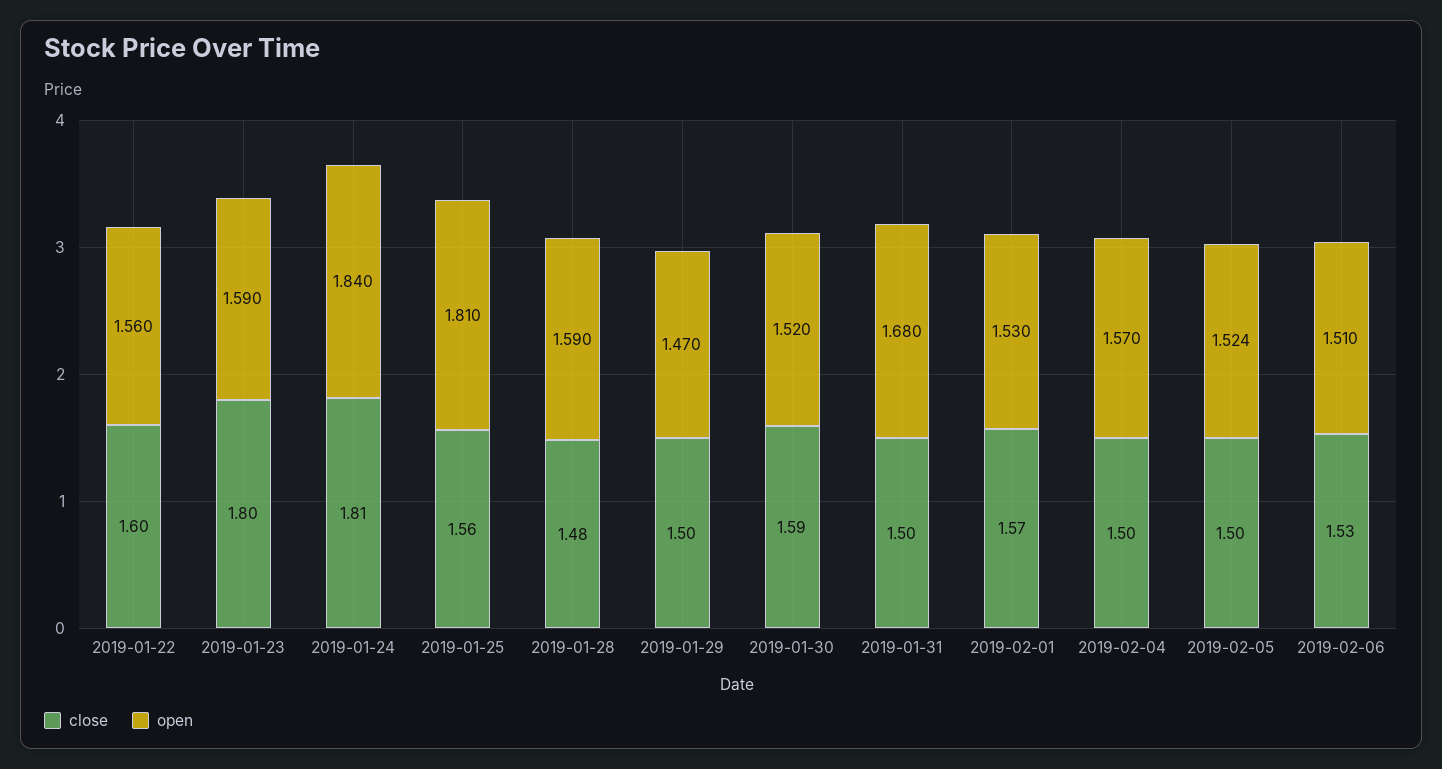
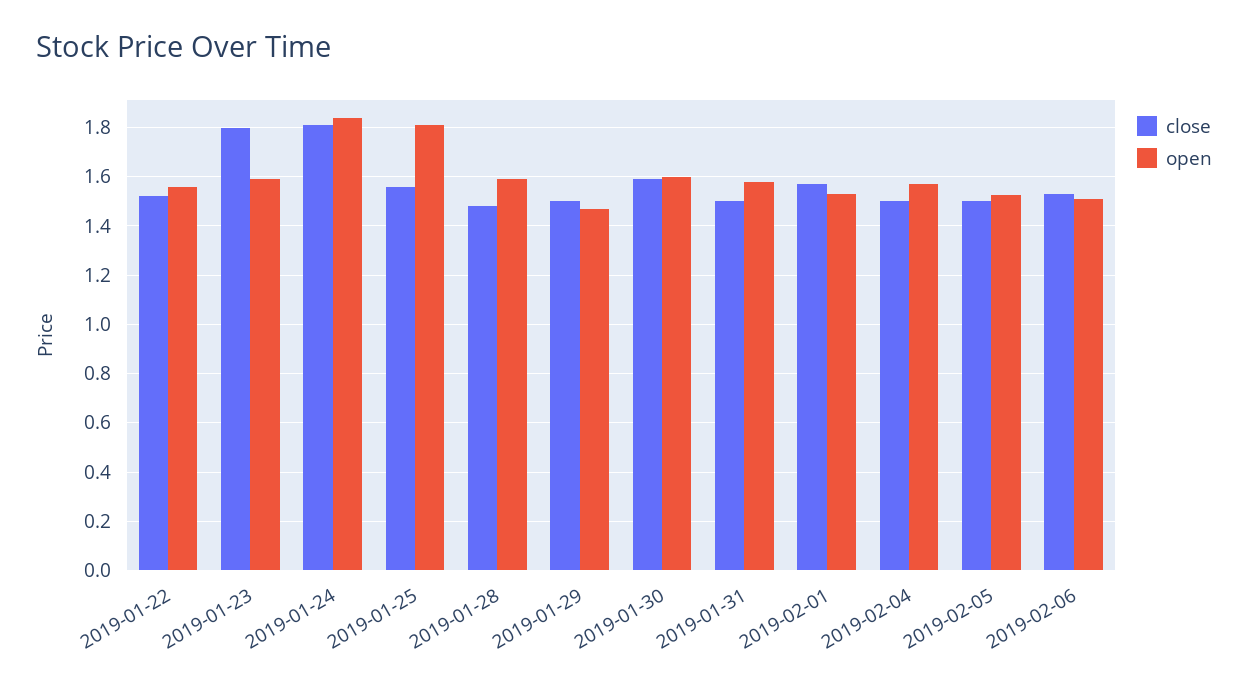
  {
    "close": {
-     "2019-01-22": 1.6,
+     "2019-01-22": 1.525,
      "2019-01-23": 1.8,
      "2019-01-24": 1.81,
      "2019-01-25": 1.56,
      "2019-01-28": 1.48,
      "2019-01-29": 1.5,
      "2019-01-30": 1.59,
      "2019-01-31": 1.5,
      "2019-02-01": 1.57,
      "2019-02-04": 1.5,
      "2019-02-05": 1.5,
      "2019-02-06": 1.53
    },
    "open": {
      "2019-01-22": 1.56,
      "2019-01-23": 1.59,
      "2019-01-24": 1.84,
      "2019-01-25": 1.81,
      "2019-01-28": 1.59,
      "2019-01-29": 1.47,
-     "2019-01-30": 1.52,
+     "2019-01-30": 1.6,
-     "2019-01-31": 1.68,
+     "2019-01-31": 1.575,
      "2019-02-01": 1.53,
      "2019-02-04": 1.57,
      "2019-02-05": 1.524,
      "2019-02-06": 1.51
    }
  }

